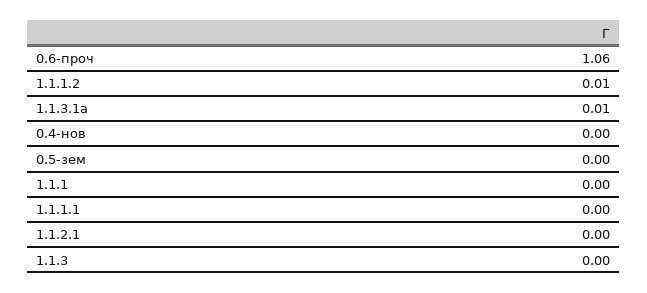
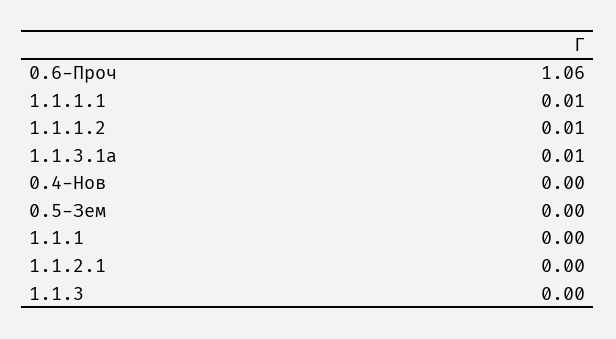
  {
    "0.6-проч": 1.06,
    "1.1.1.2": 0.01,
    "1.1.3.1a": 0.01,
    "0.4-нов": 0,
    "0.5-зем": 0,
    "1.1.1": 0,
-   "1.1.1.1": 0,
+   "1.1.1.1": 0.01,
    "1.1.2.1": 0,
    "1.1.3": 0
  }

